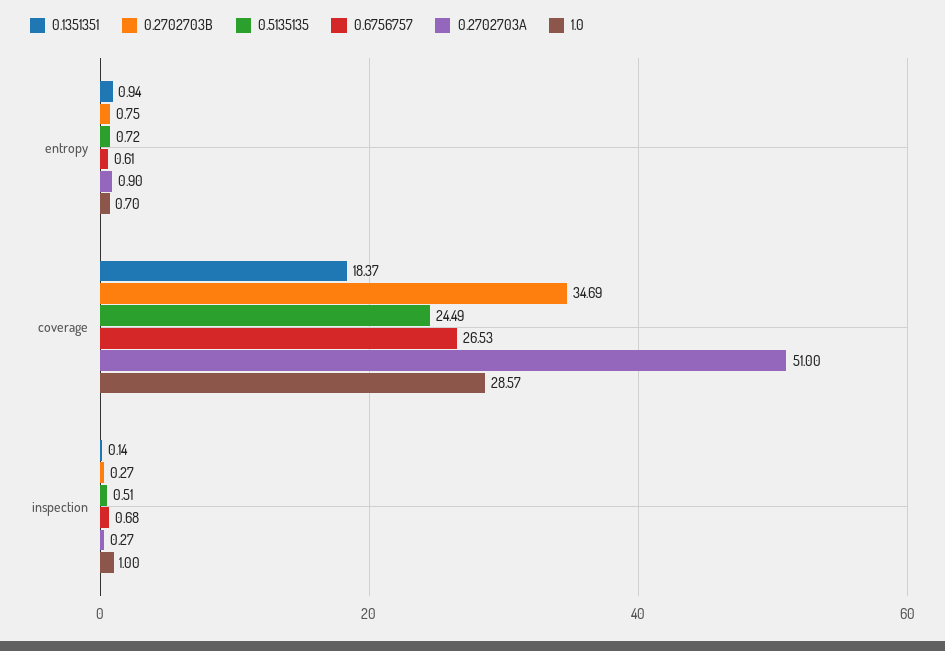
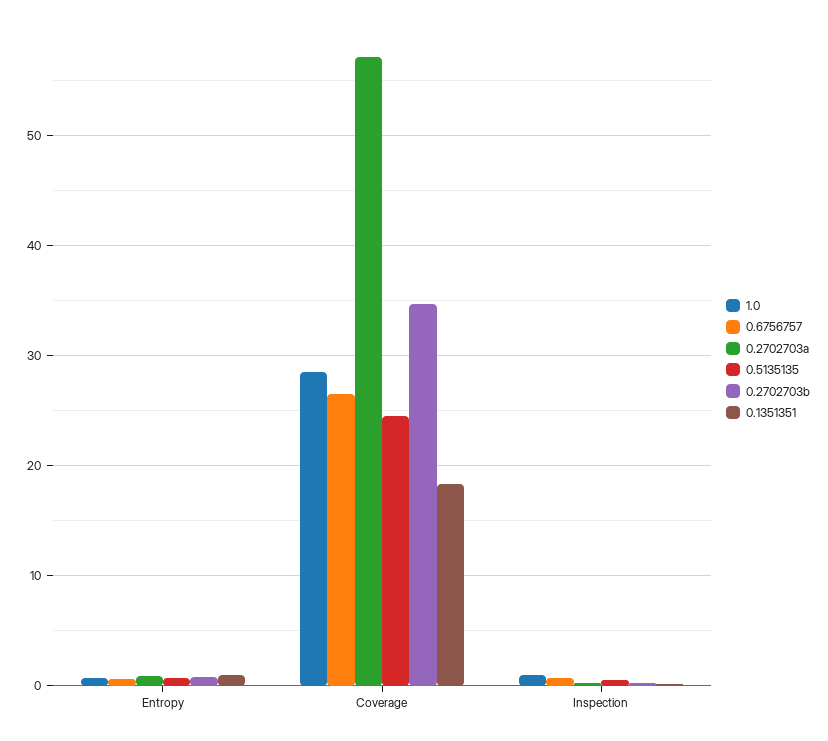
  {
    "0.1351351": {
      "entropy": 0.94,
      "coverage": 18.37,
      "inspection": 0.14
    },
    "0.2702703B": {
      "entropy": 0.75,
      "coverage": 34.69,
      "inspection": 0.27
    },
    "0.5135135": {
      "entropy": 0.72,
      "coverage": 24.49,
      "inspection": 0.51
    },
    "0.6756757": {
      "entropy": 0.61,
      "coverage": 26.53,
      "inspection": 0.68
    },
    "0.2702703A": {
      "entropy": 0.9,
-     "coverage": 51,
+     "coverage": 57,
      "inspection": 0.27
    },
    "1.0": {
      "entropy": 0.7,
      "coverage": 28.57,
      "inspection": 1
    }
  }

